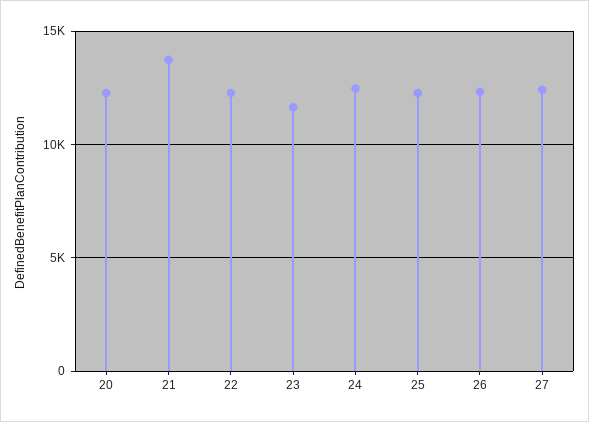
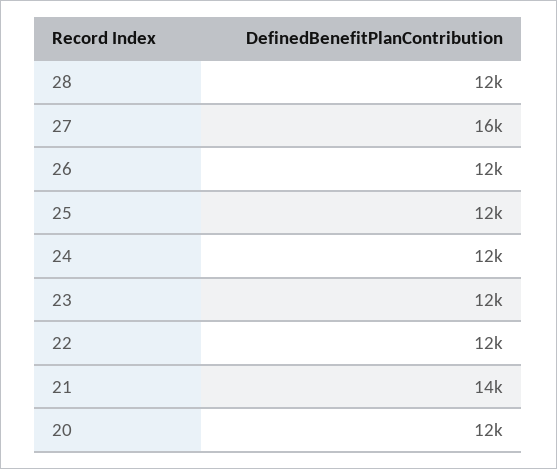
  {
    "20": 12000,
    "21": 14000,
    "22": 12000,
    "23": 12000,
    "24": 12000,
    "25": 12000,
    "26": 12000,
-   "27": 12500
+   "27": 16000,
+   "28": 12000
  }

